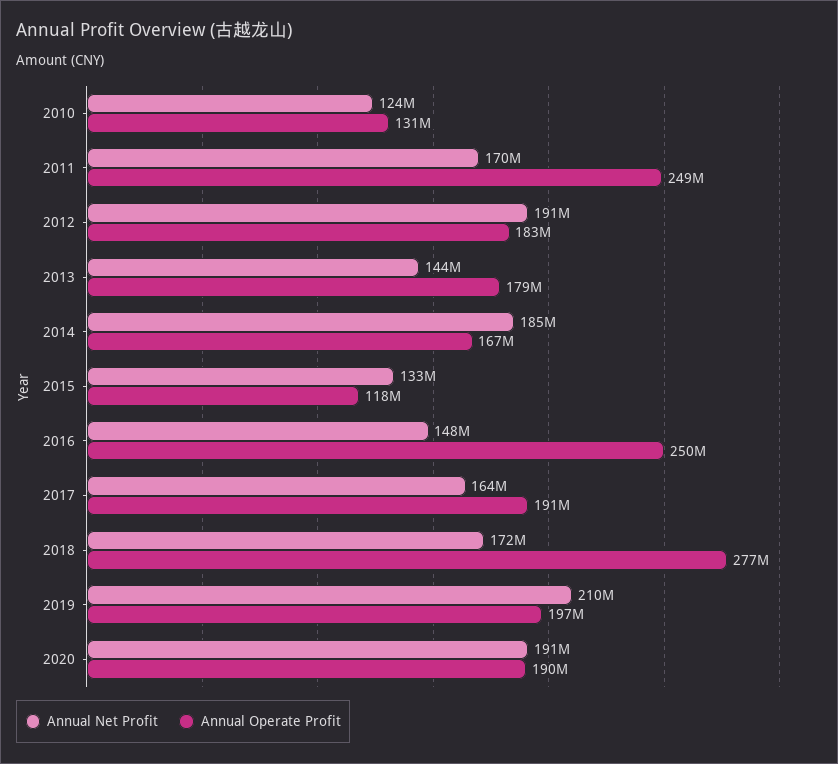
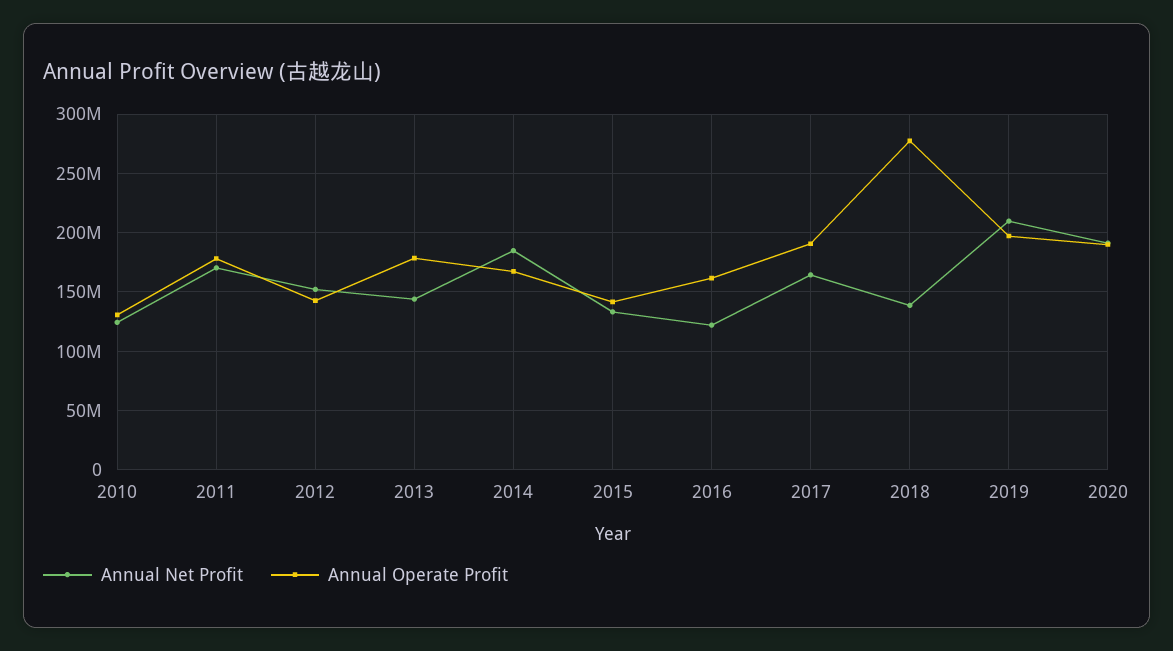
  {
    "Annual Net Profit": {
      "2010": 124000000,
      "2011": 170000000,
-     "2012": 191000000,
+     "2012": 150000000,
      "2013": 144000000,
      "2014": 185000000,
      "2015": 133000000,
-     "2016": 148000000,
+     "2016": 120000000,
      "2017": 164000000,
-     "2018": 172000000,
+     "2018": 140000000,
      "2019": 210000000,
      "2020": 191000000
    },
    "Annual Operate Profit": {
      "2010": 131000000,
-     "2011": 249000000,
+     "2011": 180000000,
-     "2012": 183000000,
+     "2012": 140000000,
      "2013": 179000000,
      "2014": 167000000,
-     "2015": 118000000,
+     "2015": 140000000,
-     "2016": 250000000,
+     "2016": 160000000,
      "2017": 191000000,
      "2018": 277000000,
      "2019": 197000000,
      "2020": 190000000
    }
  }

